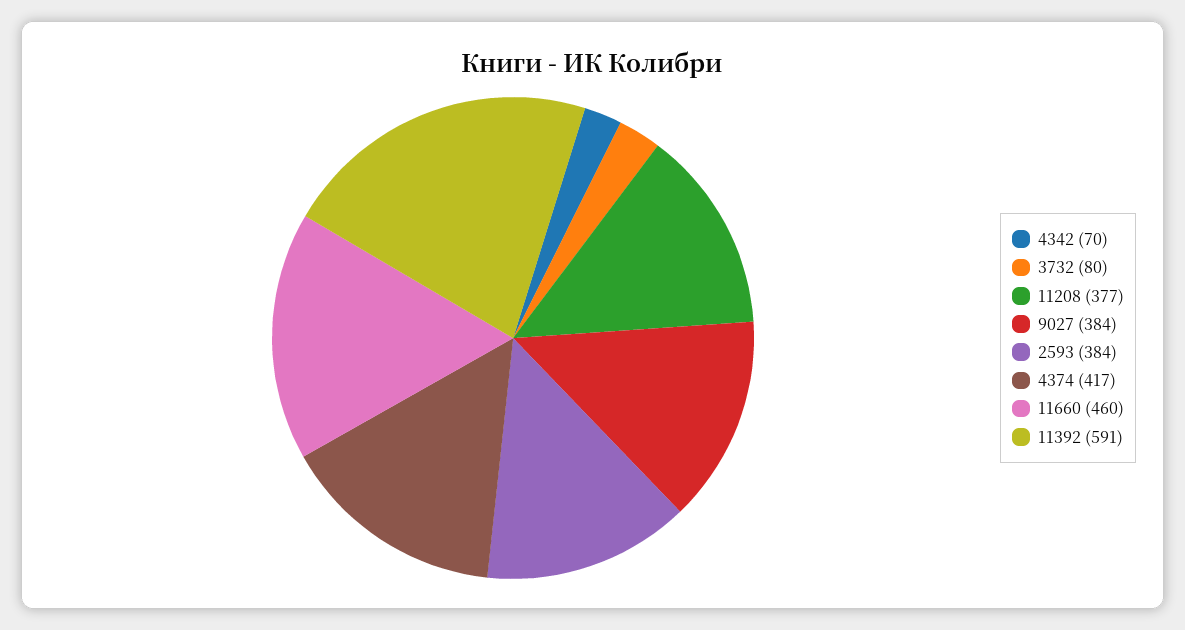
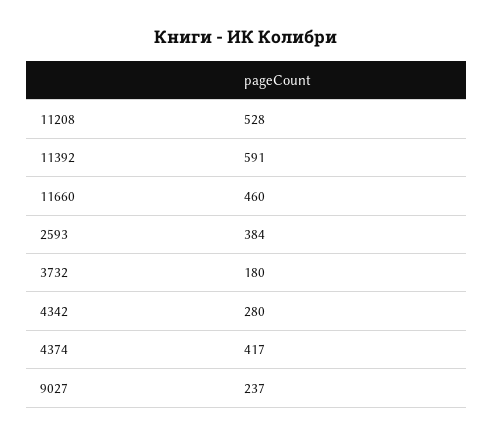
  {
-   "4342": 70,
+   "4342": 280,
-   "3732": 80,
+   "3732": 180,
-   "11208": 377,
+   "11208": 528,
-   "9027": 384,
+   "9027": 237,
    "2593": 384,
    "4374": 417,
    "11660": 460,
    "11392": 591
  }

